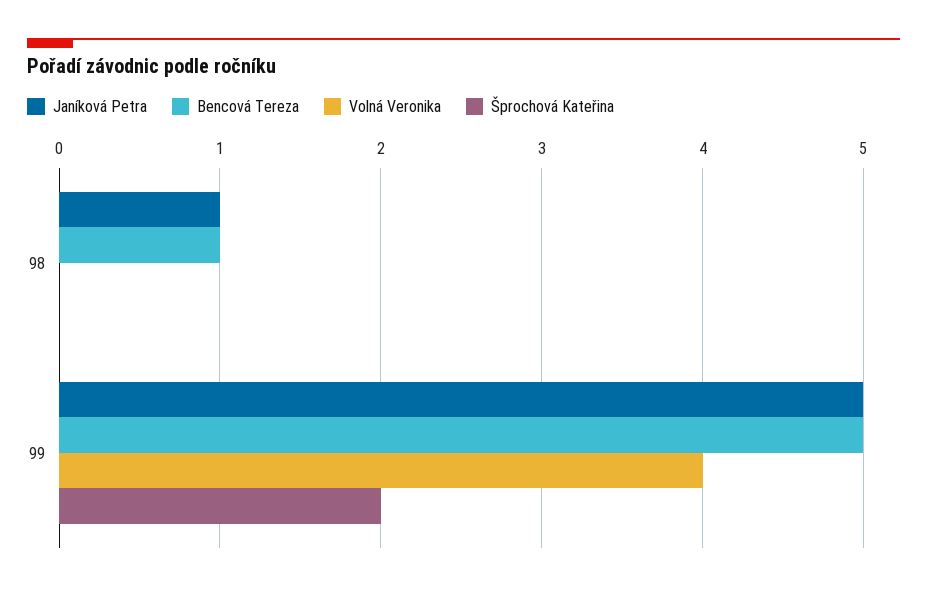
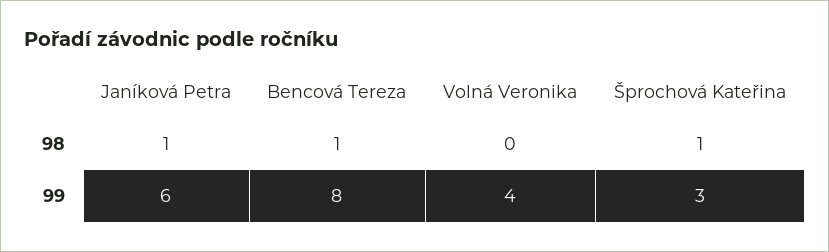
  {
    "Janíková Petra": {
      "98": 1,
-     "99": 5
+     "99": 6
    },
    "Bencová Tereza": {
      "98": 1,
-     "99": 5
+     "99": 8
    },
    "Volná Veronika": {
      "98": 0,
      "99": 4
    },
    "Šprochová Kateřina": {
-     "98": 0,
+     "98": 1,
-     "99": 2
+     "99": 3
    }
  }

